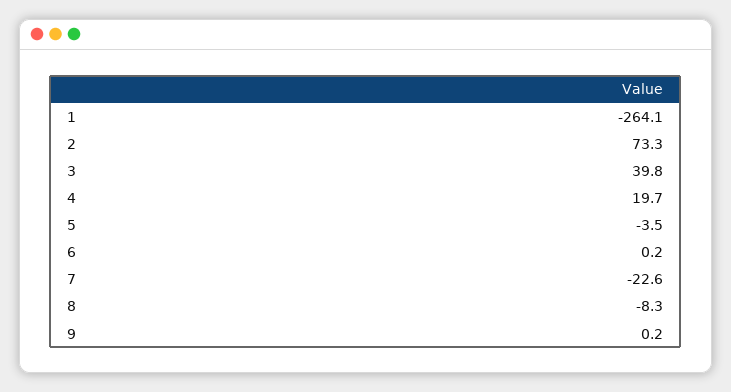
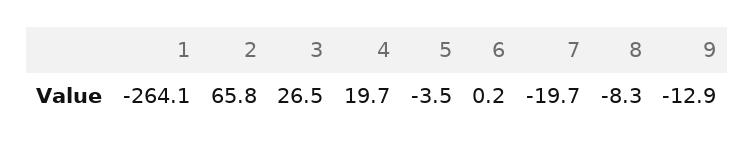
  {
    "1": -264.1,
-   "2": 73.3,
+   "2": 65.8,
-   "3": 39.8,
+   "3": 26.5,
    "4": 19.7,
    "5": -3.5,
    "6": 0.2,
-   "7": -22.6,
+   "7": -19.7,
    "8": -8.3,
-   "9": 0.2
+   "9": -12.9
  }

